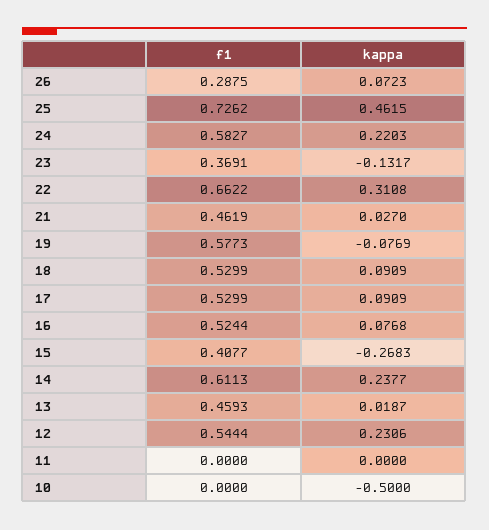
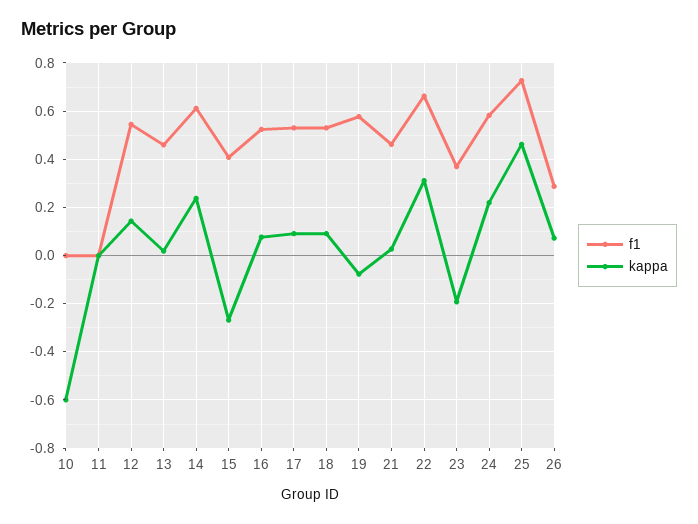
  {
    "f1": {
      "26": 0.2875,
      "25": 0.7262,
      "24": 0.5827,
      "23": 0.3691,
      "22": 0.6622,
      "21": 0.4619,
      "19": 0.5773,
      "18": 0.5299,
      "17": 0.5299,
      "16": 0.5244,
      "15": 0.4077,
      "14": 0.6113,
      "13": 0.4593,
      "12": 0.5444,
      "11": 0,
      "10": 0
    },
    "kappa": {
      "26": 0.0723,
      "25": 0.4615,
      "24": 0.2203,
-     "23": -0.1317,
+     "23": -0.2,
      "22": 0.3108,
      "21": 0.027,
      "19": -0.0769,
      "18": 0.0909,
      "17": 0.0909,
      "16": 0.0768,
      "15": -0.2683,
      "14": 0.2377,
      "13": 0.0187,
-     "12": 0.2306,
+     "12": 0.15,
      "11": 0,
-     "10": -0.5
+     "10": -0.6
    }
  }

